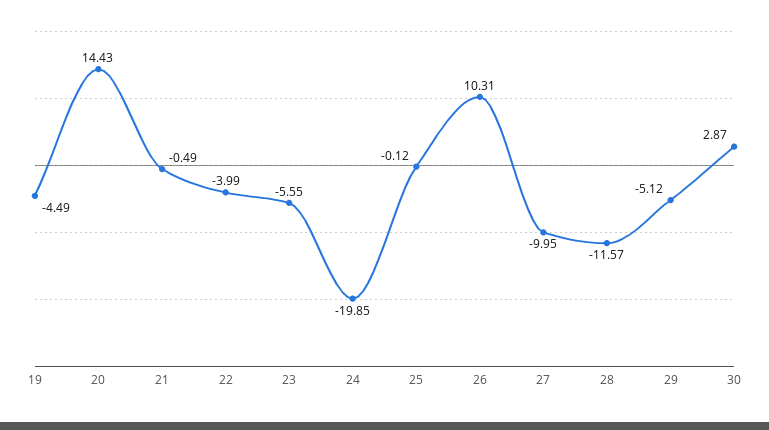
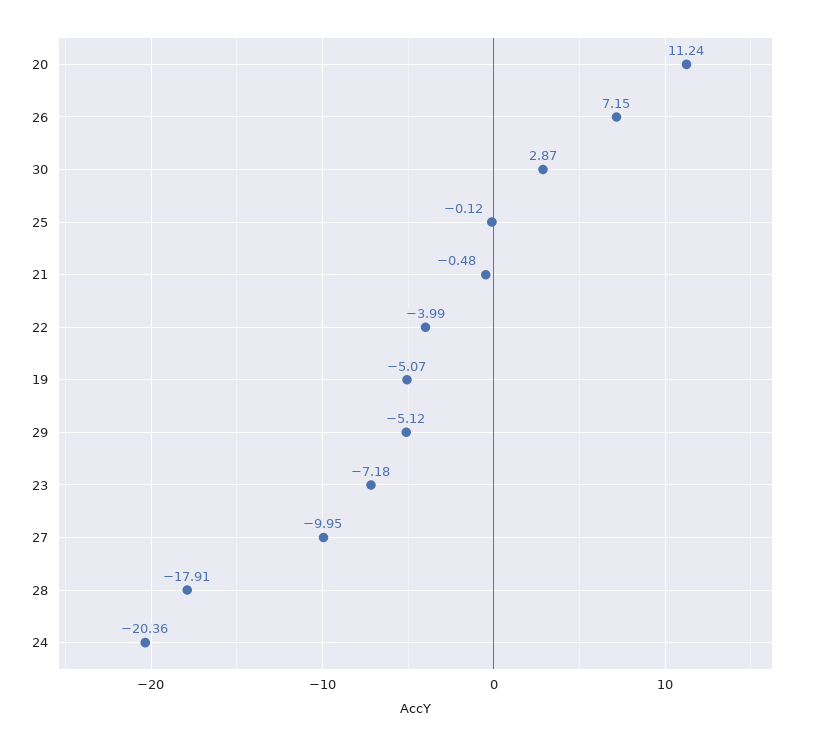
  {
-   "19": -4.49,
+   "19": -5.07,
-   "20": 14.43,
+   "20": 11.24,
-   "21": -0.49,
+   "21": -0.48,
    "22": -3.99,
-   "23": -5.55,
+   "23": -7.18,
-   "24": -19.85,
+   "24": -20.36,
    "25": -0.12,
-   "26": 10.31,
+   "26": 7.15,
    "27": -9.95,
-   "28": -11.57,
+   "28": -17.91,
    "29": -5.12,
    "30": 2.87
  }

